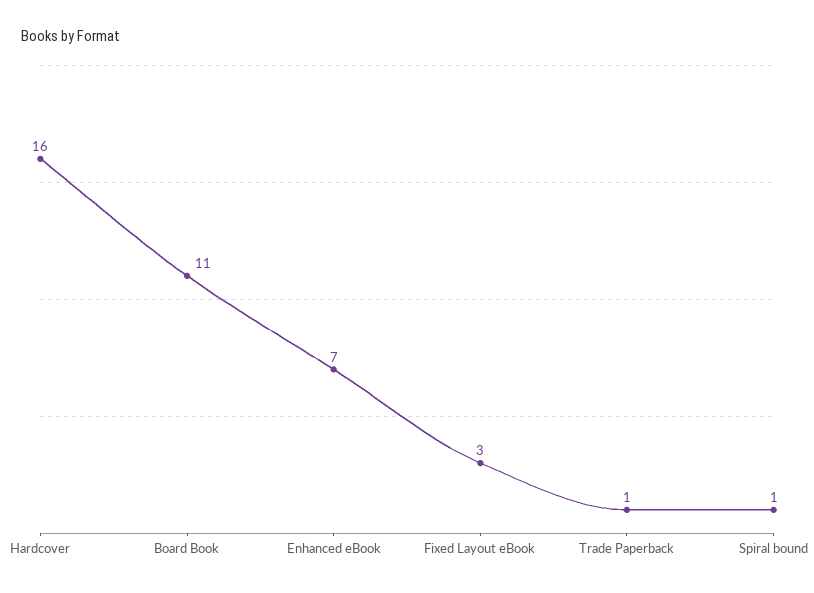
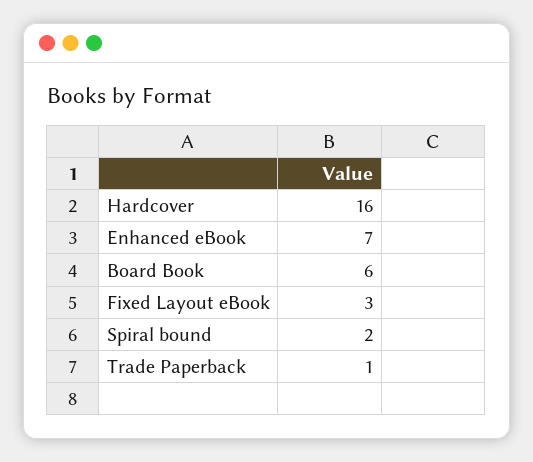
  {
    "Hardcover": 16,
-   "Board Book": 11,
+   "Board Book": 6,
    "Enhanced eBook": 7,
    "Fixed Layout eBook": 3,
    "Trade Paperback": 1,
-   "Spiral bound": 1
+   "Spiral bound": 2
  }

